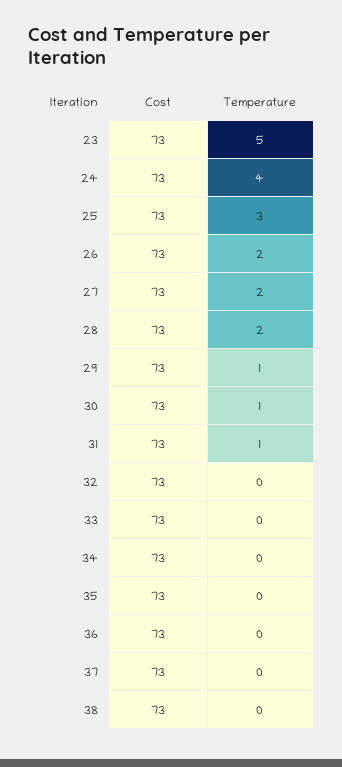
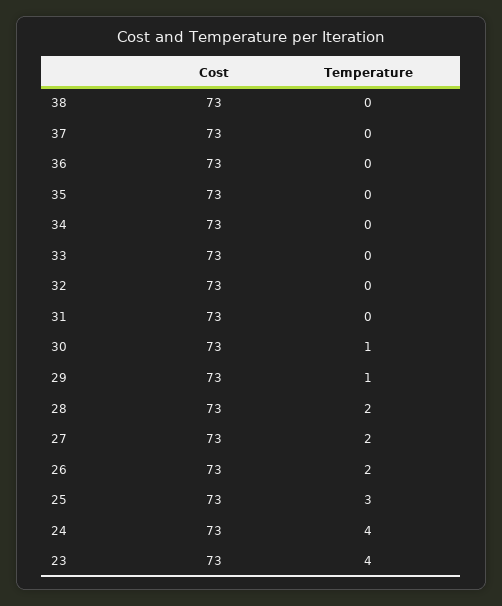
  {
    "Cost": {
      "23": 73,
      "24": 73,
      "25": 73,
      "26": 73,
      "27": 73,
      "28": 73,
      "29": 73,
      "30": 73,
      "31": 73,
      "32": 73,
      "33": 73,
      "34": 73,
      "35": 73,
      "36": 73,
      "37": 73,
      "38": 73
    },
    "Temperature": {
-     "23": 5,
+     "23": 4,
      "24": 4,
      "25": 3,
      "26": 2,
      "27": 2,
      "28": 2,
      "29": 1,
      "30": 1,
-     "31": 1,
+     "31": 0,
      "32": 0,
      "33": 0,
      "34": 0,
      "35": 0,
      "36": 0,
      "37": 0,
      "38": 0
    }
  }

